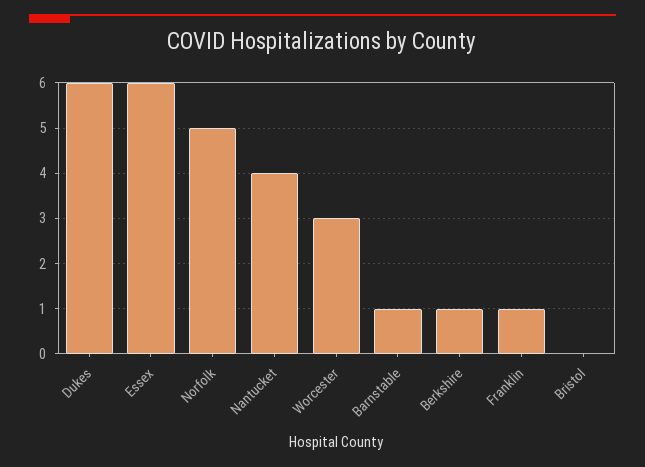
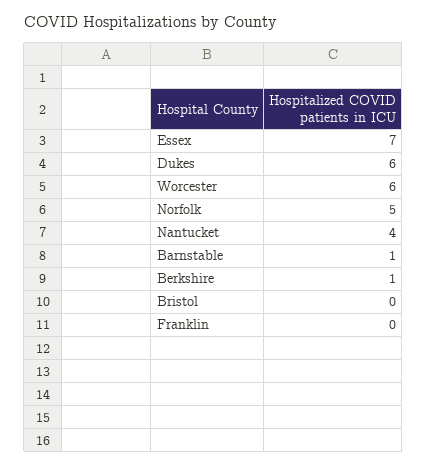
  {
    "Dukes": 6,
-   "Essex": 6,
+   "Essex": 7,
    "Norfolk": 5,
    "Nantucket": 4,
-   "Worcester": 3,
+   "Worcester": 6,
    "Barnstable": 1,
    "Berkshire": 1,
-   "Franklin": 1,
+   "Franklin": 0,
    "Bristol": 0
  }

